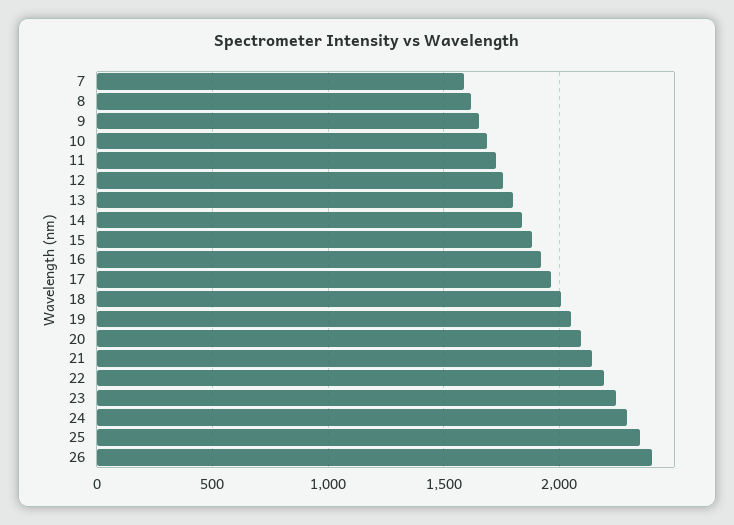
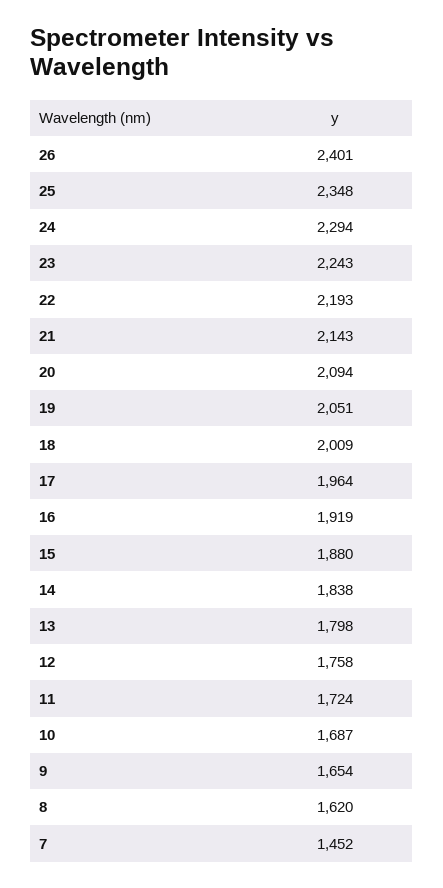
  {
-   "7": 1600,
+   "7": 1452,
    "8": 1620,
    "9": 1654,
    "10": 1687,
    "11": 1724,
    "12": 1758,
    "13": 1798,
    "14": 1838,
    "15": 1880,
    "16": 1919,
    "17": 1964,
    "18": 2009,
    "19": 2051,
    "20": 2094,
    "21": 2143,
    "22": 2193,
    "23": 2243,
    "24": 2294,
    "25": 2348,
    "26": 2401
  }

